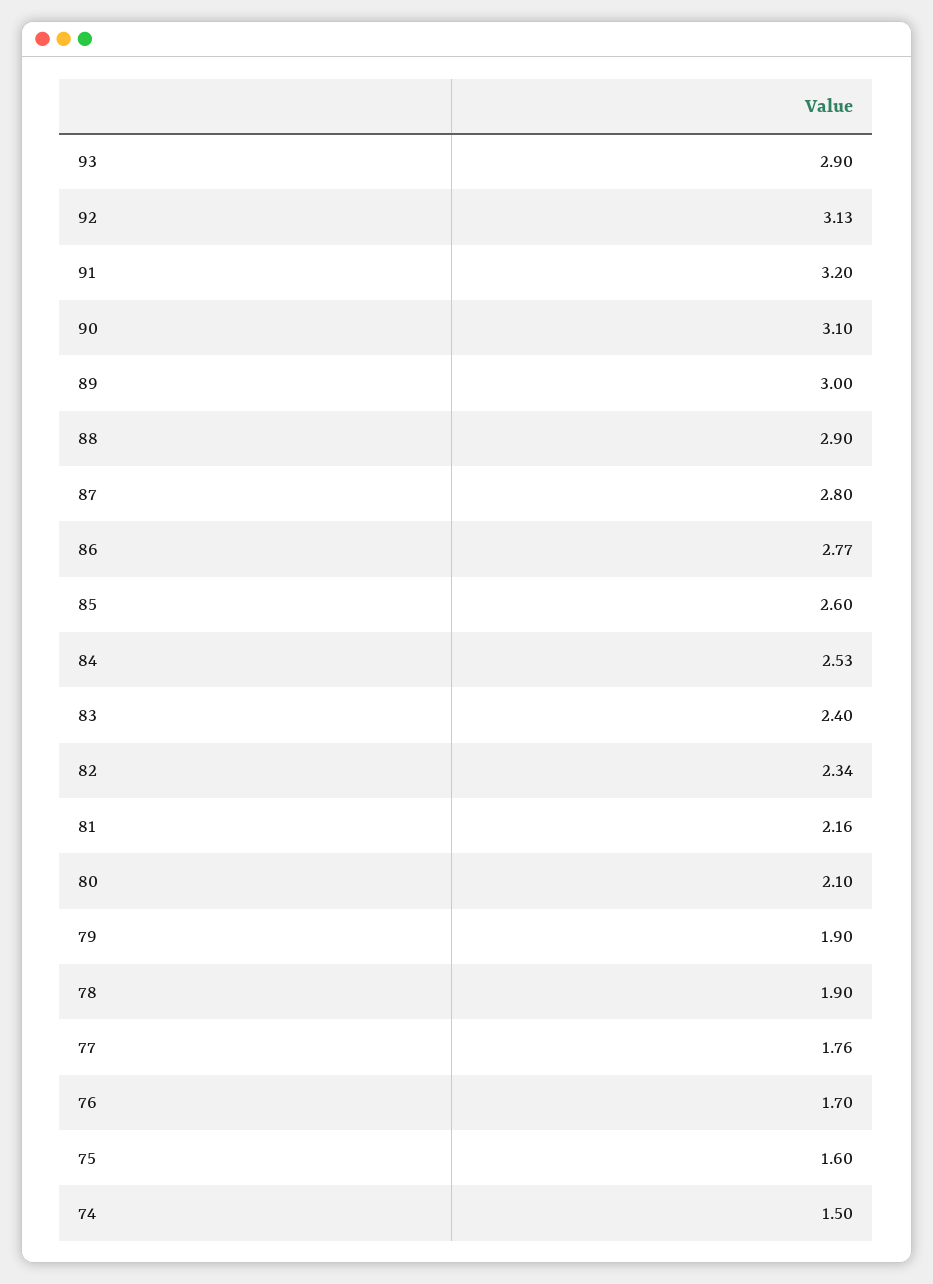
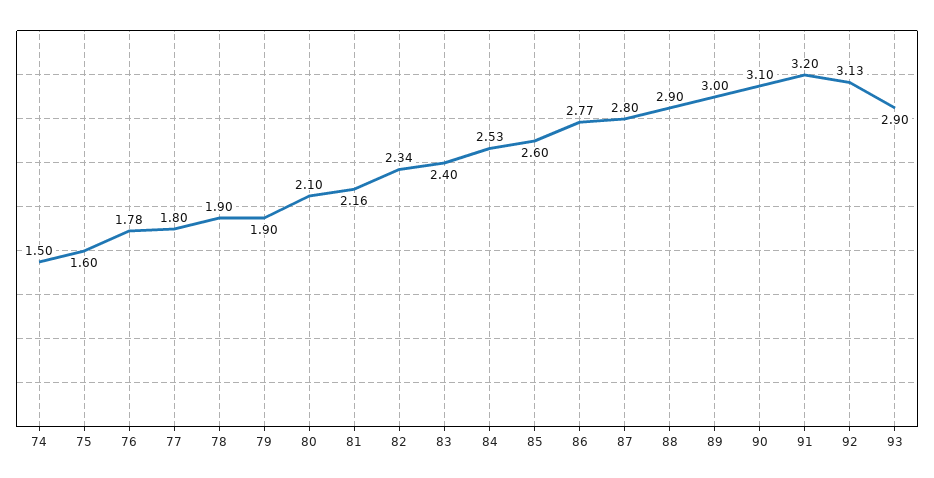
  {
    "93": 2.9,
    "92": 3.13,
    "91": 3.2,
    "90": 3.1,
    "89": 3,
    "88": 2.9,
    "87": 2.8,
    "86": 2.77,
    "85": 2.6,
    "84": 2.53,
    "83": 2.4,
    "82": 2.34,
    "81": 2.16,
    "80": 2.1,
    "79": 1.9,
    "78": 1.9,
-   "77": 1.76,
+   "77": 1.8,
-   "76": 1.7,
+   "76": 1.78,
    "75": 1.6,
    "74": 1.5
  }

